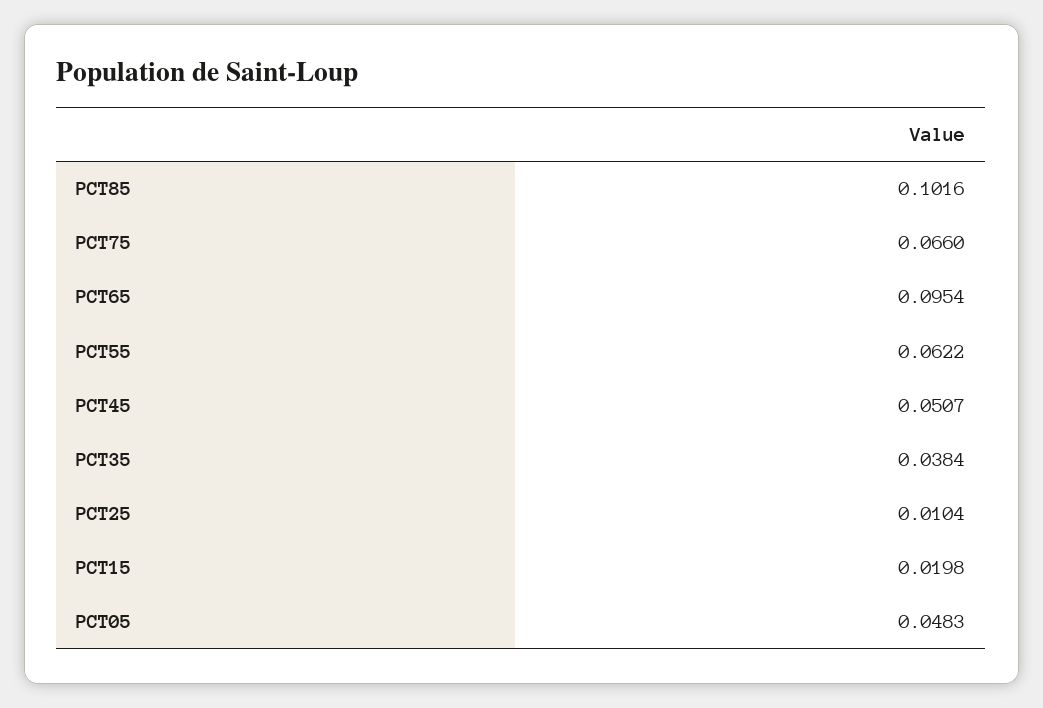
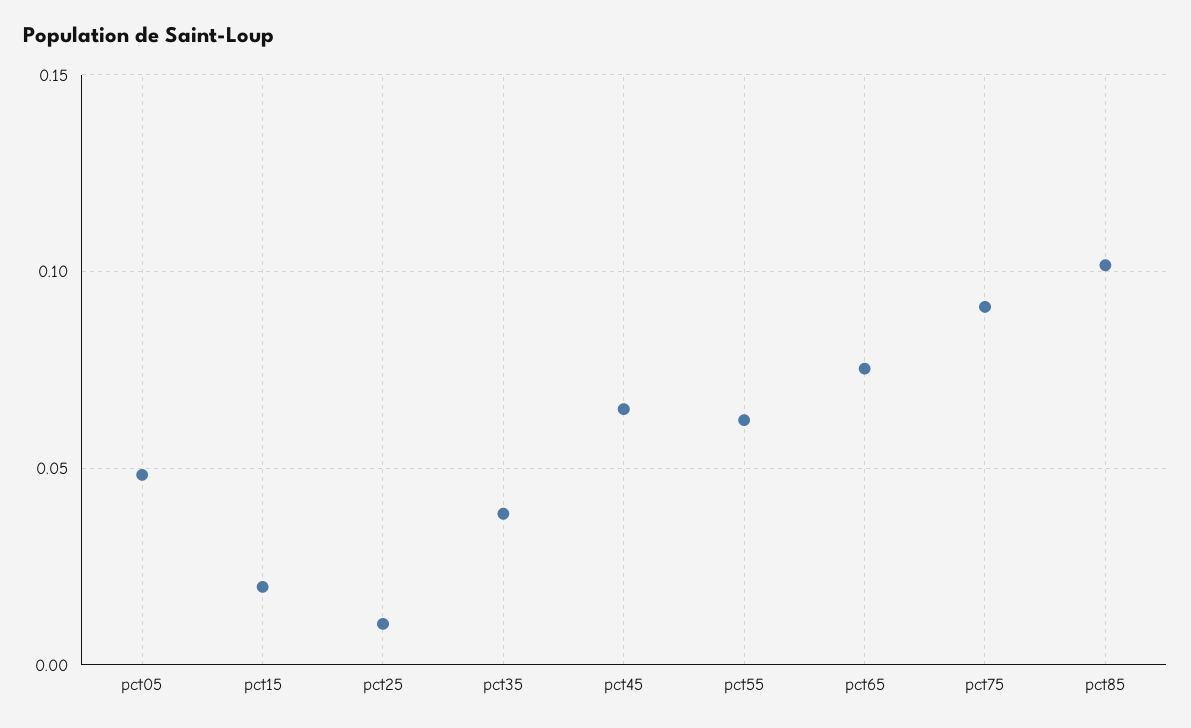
  {
    "PCT85": 0.1016,
-   "PCT75": 0.066,
+   "PCT75": 0.09,
-   "PCT65": 0.0954,
+   "PCT65": 0.075,
    "PCT55": 0.0622,
-   "PCT45": 0.0507,
+   "PCT45": 0.065,
    "PCT35": 0.0384,
    "PCT25": 0.0104,
    "PCT15": 0.0198,
    "PCT05": 0.0483
  }

